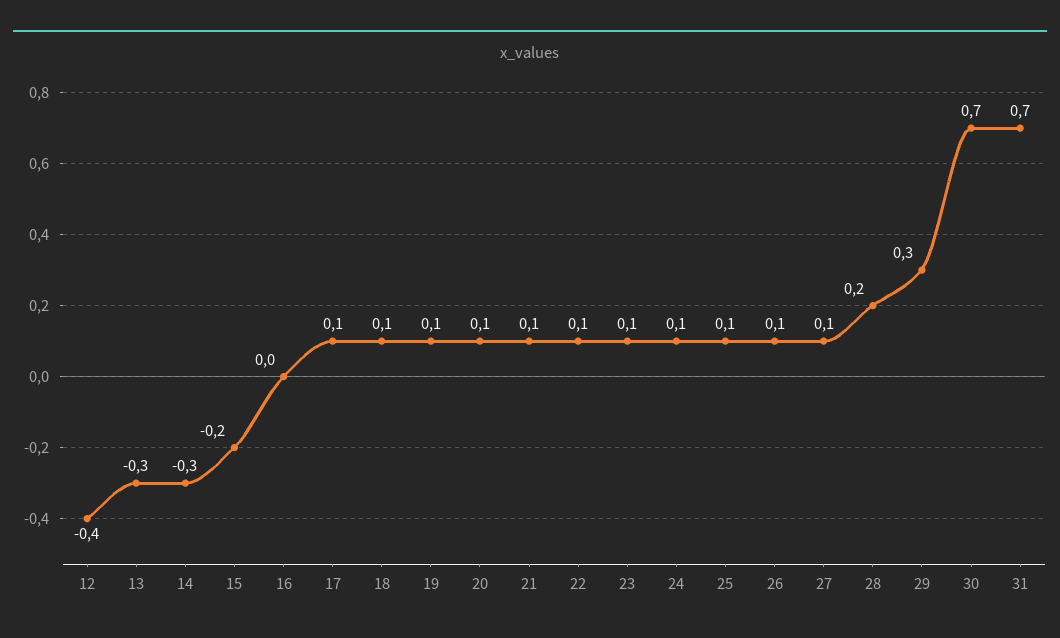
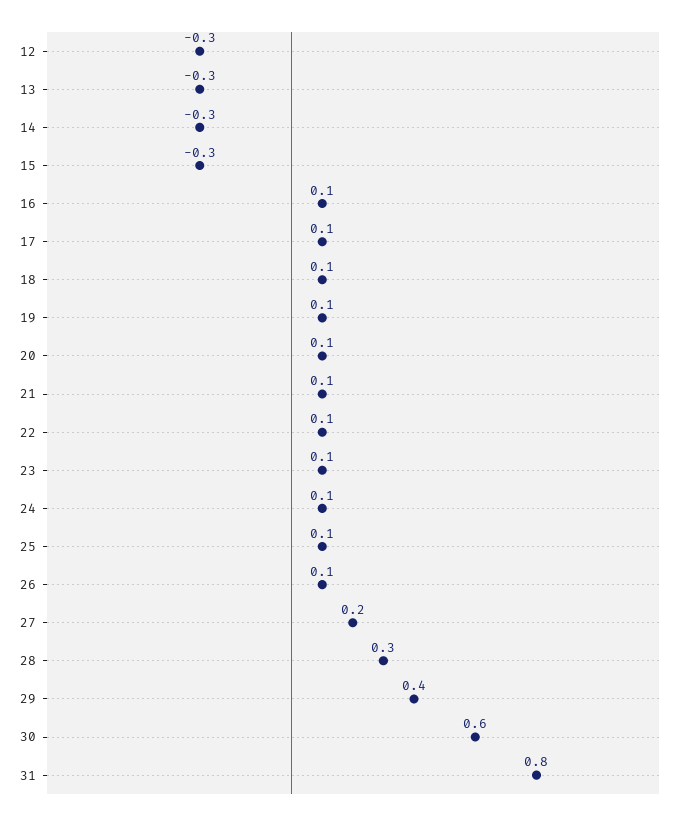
  {
-   "12": -0.4,
+   "12": -0.3,
    "13": -0.3,
    "14": -0.3,
-   "15": -0.2,
+   "15": -0.3,
-   "16": 0,
+   "16": 0.1,
    "17": 0.1,
    "18": 0.1,
    "19": 0.1,
    "20": 0.1,
    "21": 0.1,
    "22": 0.1,
    "23": 0.1,
    "24": 0.1,
    "25": 0.1,
    "26": 0.1,
-   "27": 0.1,
+   "27": 0.2,
-   "28": 0.2,
+   "28": 0.3,
-   "29": 0.3,
+   "29": 0.4,
-   "30": 0.7,
+   "30": 0.6,
-   "31": 0.7
+   "31": 0.8
  }

